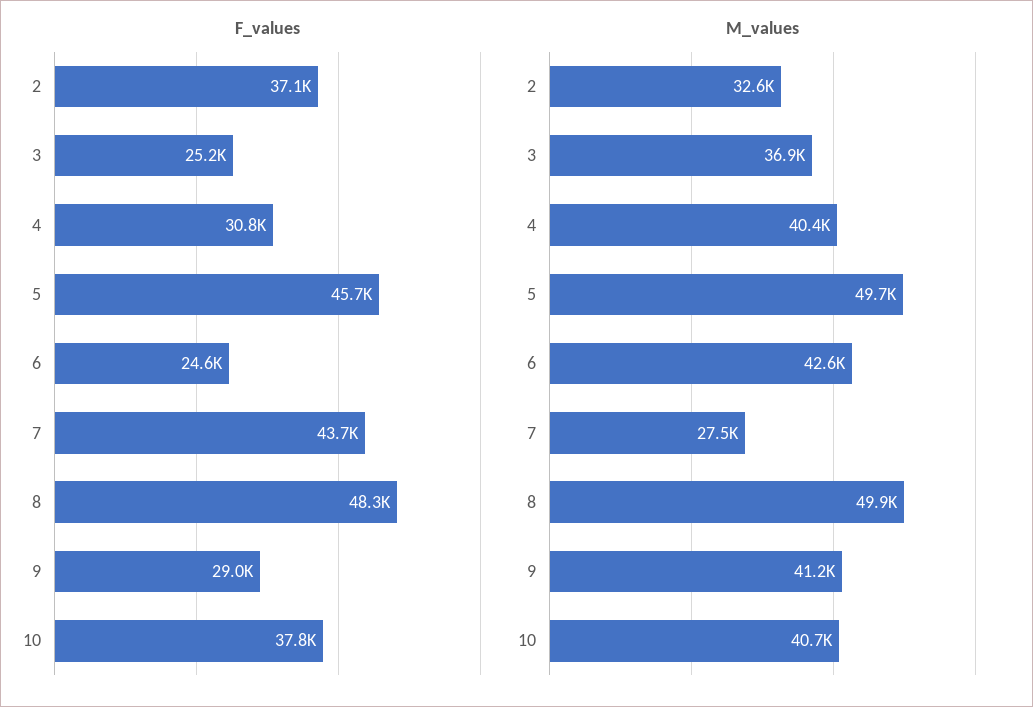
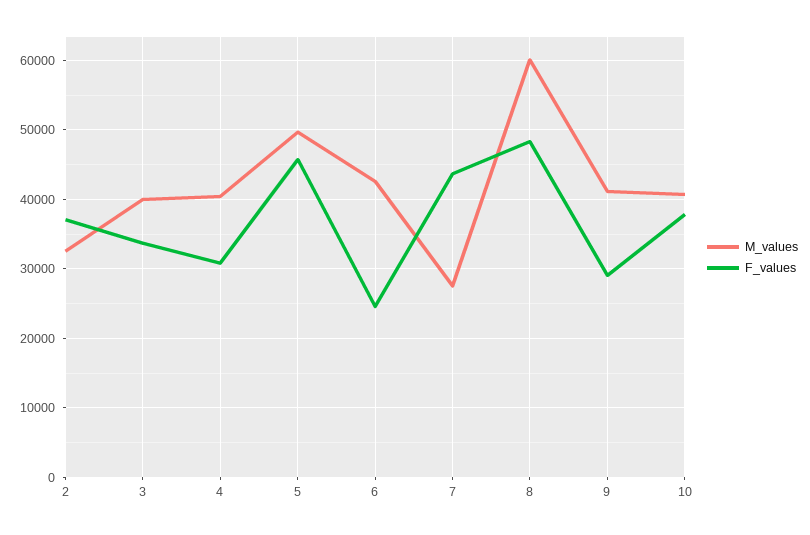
  {
    "F_values": {
      "2": 37100,
-     "3": 25200,
+     "3": 34000,
      "4": 30800,
      "5": 45700,
      "6": 24600,
      "7": 43700,
      "8": 48300,
      "9": 29000,
      "10": 37800
    },
    "M_values": {
      "2": 32600,
-     "3": 36900,
+     "3": 40000,
      "4": 40400,
      "5": 49700,
      "6": 42600,
      "7": 27500,
-     "8": 49900,
+     "8": 60000,
      "9": 41200,
      "10": 40700
    }
  }

